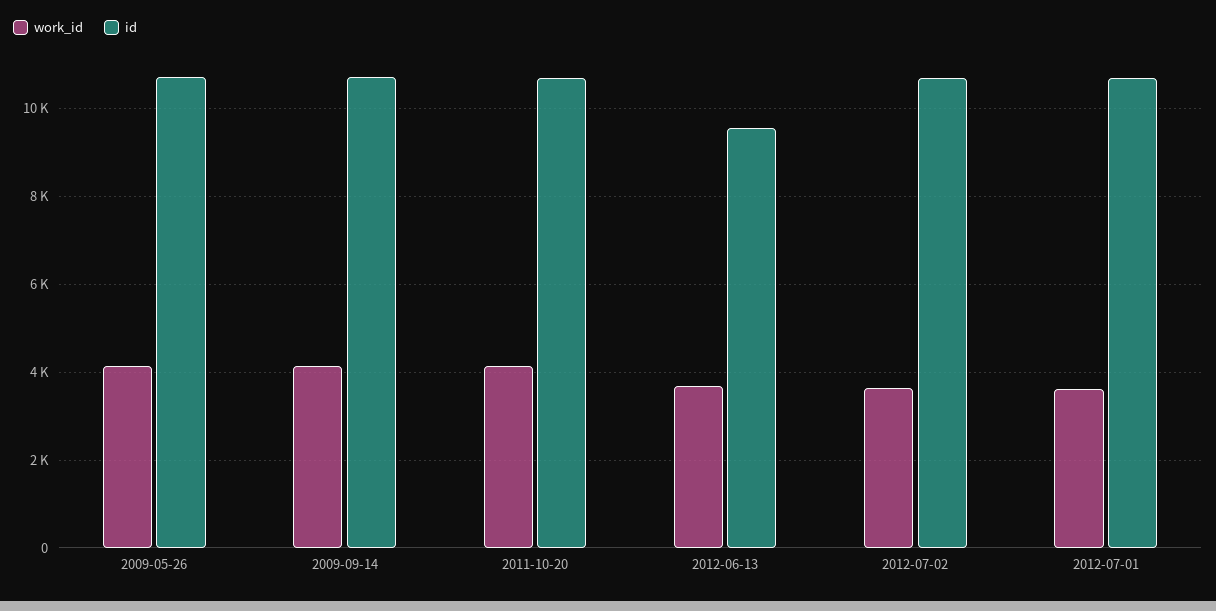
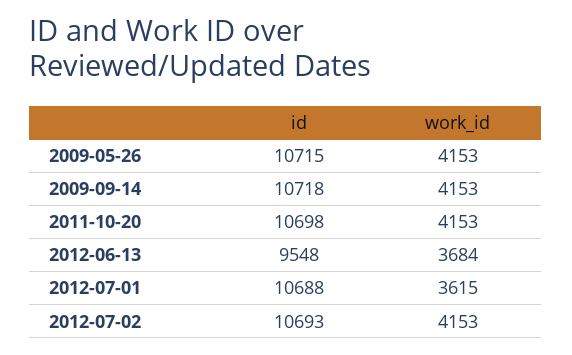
  {
    "work_id": {
      "2009-05-26": 4153,
      "2009-09-14": 4153,
      "2011-10-20": 4153,
      "2012-06-13": 3684,
-     "2012-07-02": 3600,
+     "2012-07-02": 4153,
      "2012-07-01": 3615
    },
    "id": {
      "2009-05-26": 10715,
      "2009-09-14": 10718,
      "2011-10-20": 10698,
      "2012-06-13": 9548,
      "2012-07-02": 10693,
      "2012-07-01": 10688
    }
  }

